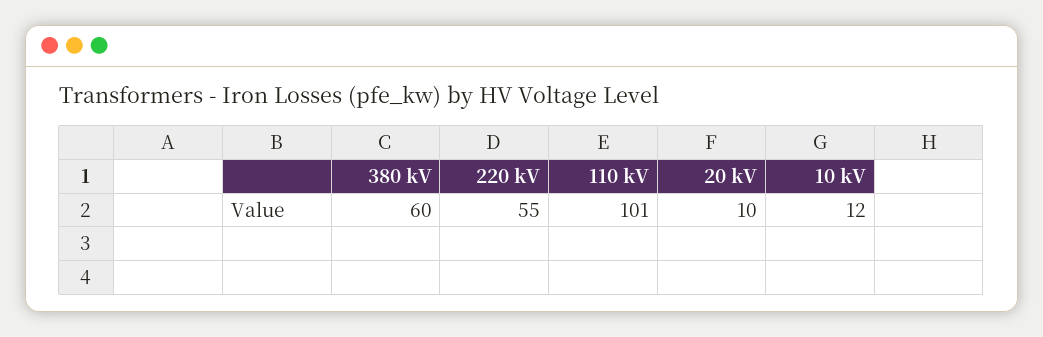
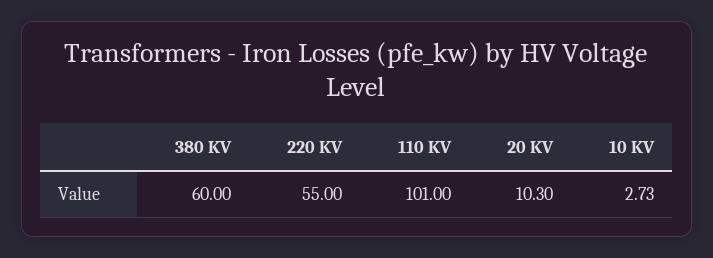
  {
    "380 kV": 60,
    "220 kV": 55,
    "110 kV": 101,
    "20 kV": 10.3,
-   "10 kV": 12
+   "10 kV": 2.73
  }

